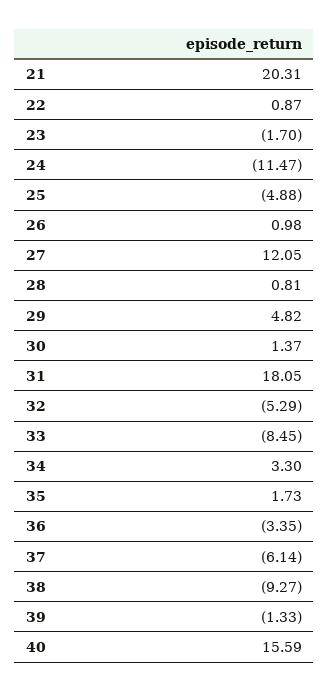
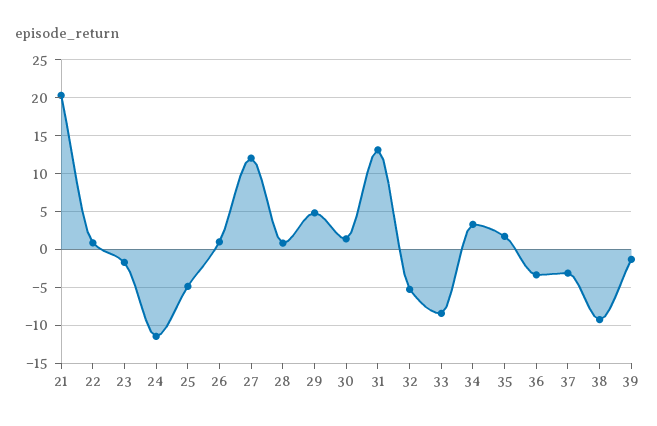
  {
    "21": 20.31,
    "22": 0.87,
    "23": -1.7,
    "24": -11.47,
    "25": -4.88,
    "26": 0.98,
    "27": 12.05,
    "28": 0.81,
    "29": 4.82,
    "30": 1.37,
-   "31": 18.05,
+   "31": 13,
    "32": -5.29,
    "33": -8.45,
    "34": 3.3,
    "35": 1.73,
    "36": -3.35,
-   "37": -6.14,
+   "37": -3,
    "38": -9.27,
-   "39": -1.33,
+   "39": -1.33
-   "40": 15.59
  }

